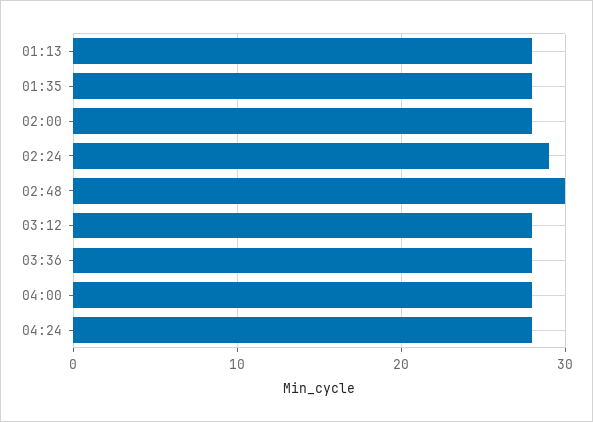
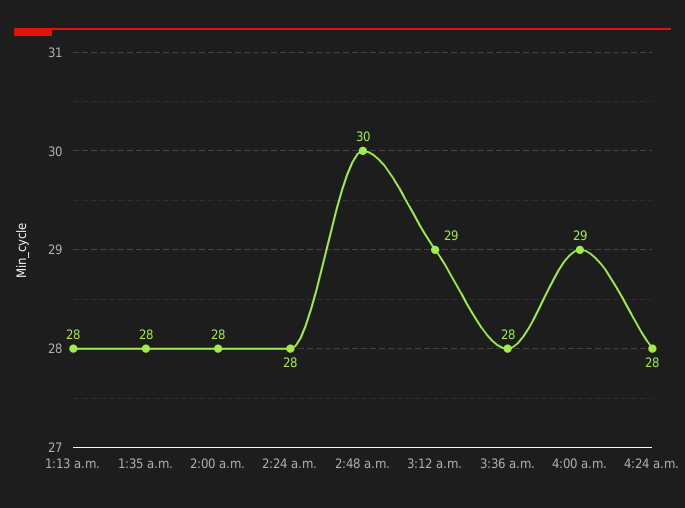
  {
    "01:13": 28,
    "01:35": 28,
    "02:00": 28,
-   "02:24": 29,
+   "02:24": 28,
    "02:48": 30,
-   "03:12": 28,
+   "03:12": 29,
    "03:36": 28,
-   "04:00": 28,
+   "04:00": 29,
    "04:24": 28
  }

